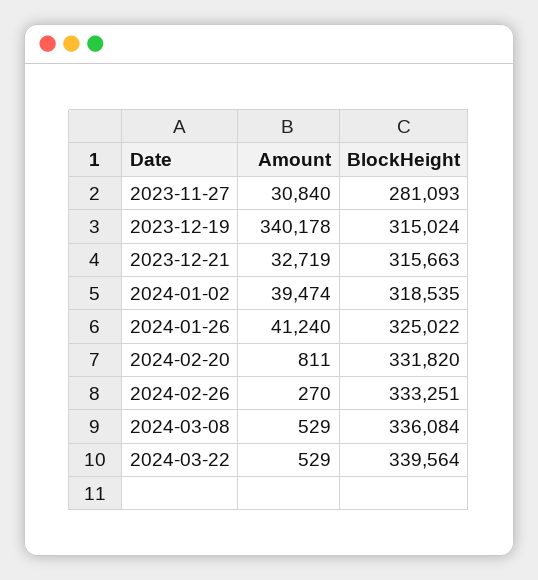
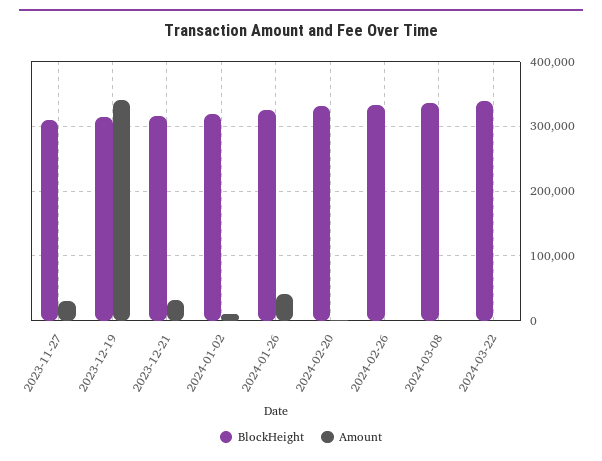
  {
    "Amount": {
      "2023-11-27": 30840,
      "2023-12-19": 340178,
      "2023-12-21": 32719,
-     "2024-01-02": 39474,
+     "2024-01-02": 10000,
      "2024-01-26": 41240,
      "2024-02-20": 811,
      "2024-02-26": 270,
      "2024-03-08": 529,
      "2024-03-22": 529
    },
    "BlockHeight": {
-     "2023-11-27": 281093,
+     "2023-11-27": 310000,
      "2023-12-19": 315024,
      "2023-12-21": 315663,
      "2024-01-02": 318535,
      "2024-01-26": 325022,
      "2024-02-20": 331820,
      "2024-02-26": 333251,
      "2024-03-08": 336084,
      "2024-03-22": 339564
    }
  }

